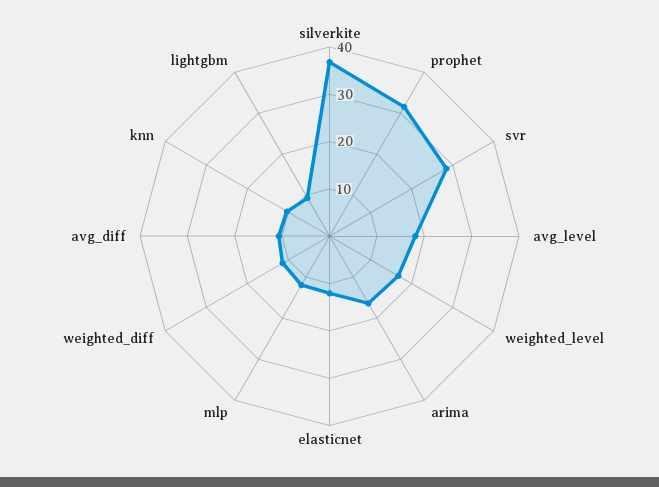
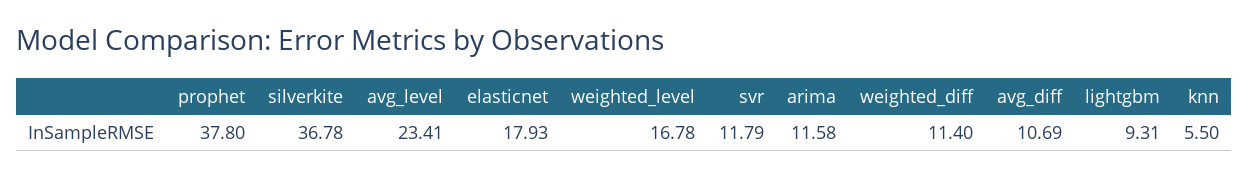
  {
    "silverkite": 36.78,
-   "prophet": 32,
+   "prophet": 37.8,
-   "svr": 28,
+   "svr": 11.79,
-   "avg_level": 18,
+   "avg_level": 23.41,
    "weighted_level": 16.78,
-   "arima": 16,
+   "arima": 11.58,
-   "elasticnet": 12,
+   "elasticnet": 17.93,
-   "mlp": 12,
    "weighted_diff": 11.4,
    "avg_diff": 10.69,
-   "knn": 10,
+   "knn": 5.5,
    "lightgbm": 9.31
  }

